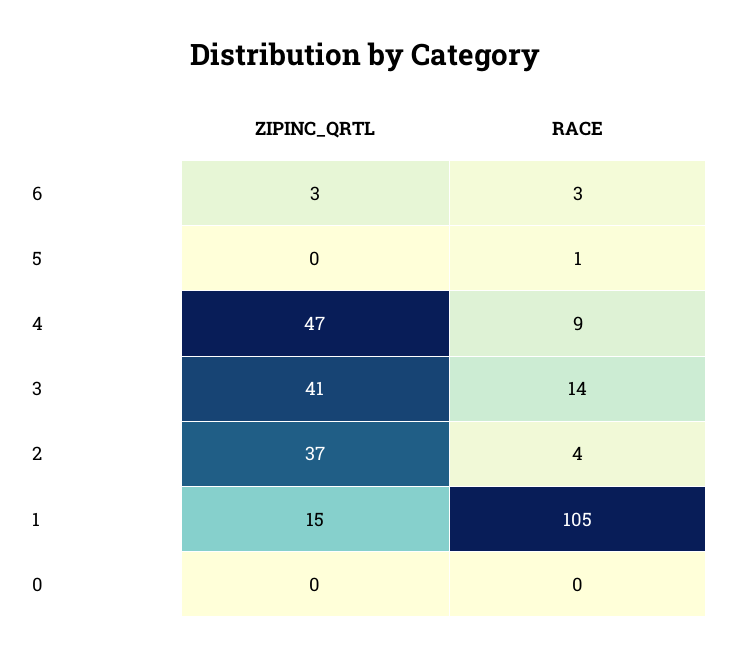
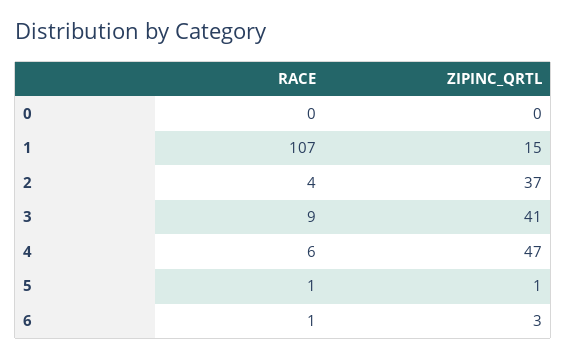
  {
    "ZIPINC_QRTL": {
      "6": 3,
-     "5": 0,
+     "5": 1,
      "4": 47,
      "3": 41,
      "2": 37,
      "1": 15,
      "0": 0
    },
    "RACE": {
-     "6": 3,
+     "6": 1,
      "5": 1,
-     "4": 9,
+     "4": 6,
-     "3": 14,
+     "3": 9,
      "2": 4,
-     "1": 105,
+     "1": 107,
      "0": 0
    }
  }

